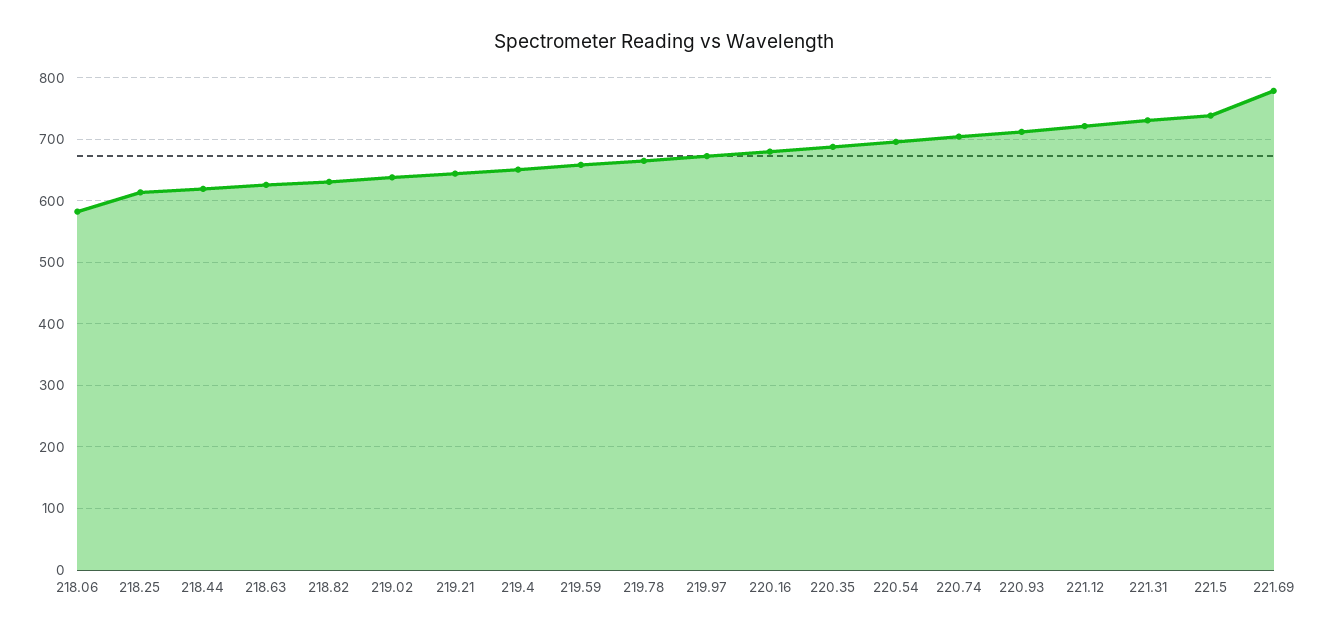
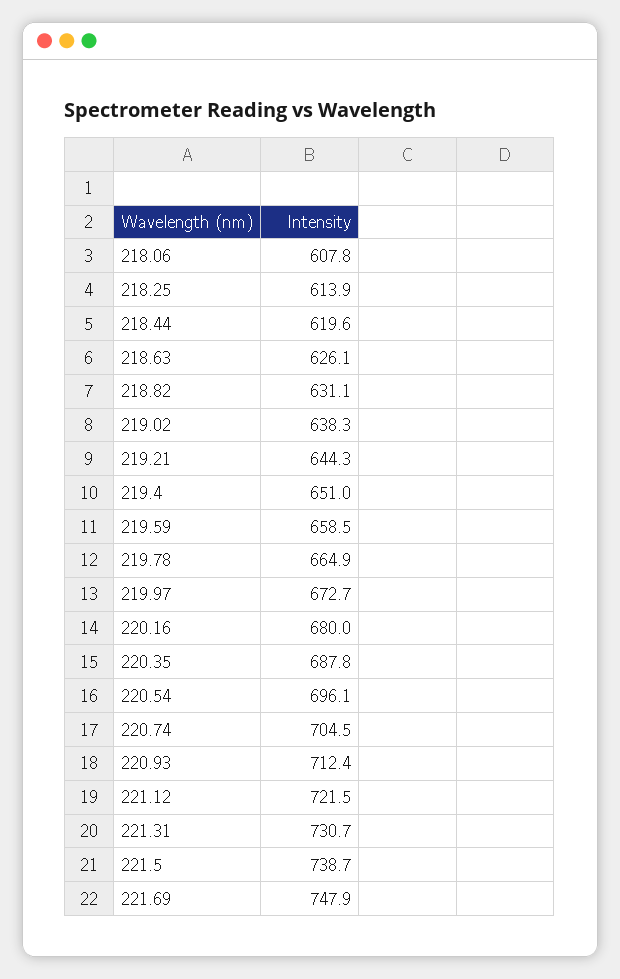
  {
-   "218.06": 580,
+   "218.06": 607.8,
    "218.25": 613.9,
    "218.44": 619.6,
    "218.63": 626.1,
    "218.82": 631.1,
    "219.02": 638.3,
    "219.21": 644.3,
    "219.4": 651,
    "219.59": 658.5,
    "219.78": 664.9,
    "219.97": 672.7,
    "220.16": 680,
    "220.35": 687.8,
    "220.54": 696.1,
    "220.74": 704.5,
    "220.93": 712.4,
    "221.12": 721.5,
    "221.31": 730.7,
    "221.5": 738.7,
-   "221.69": 780
+   "221.69": 747.9
  }

